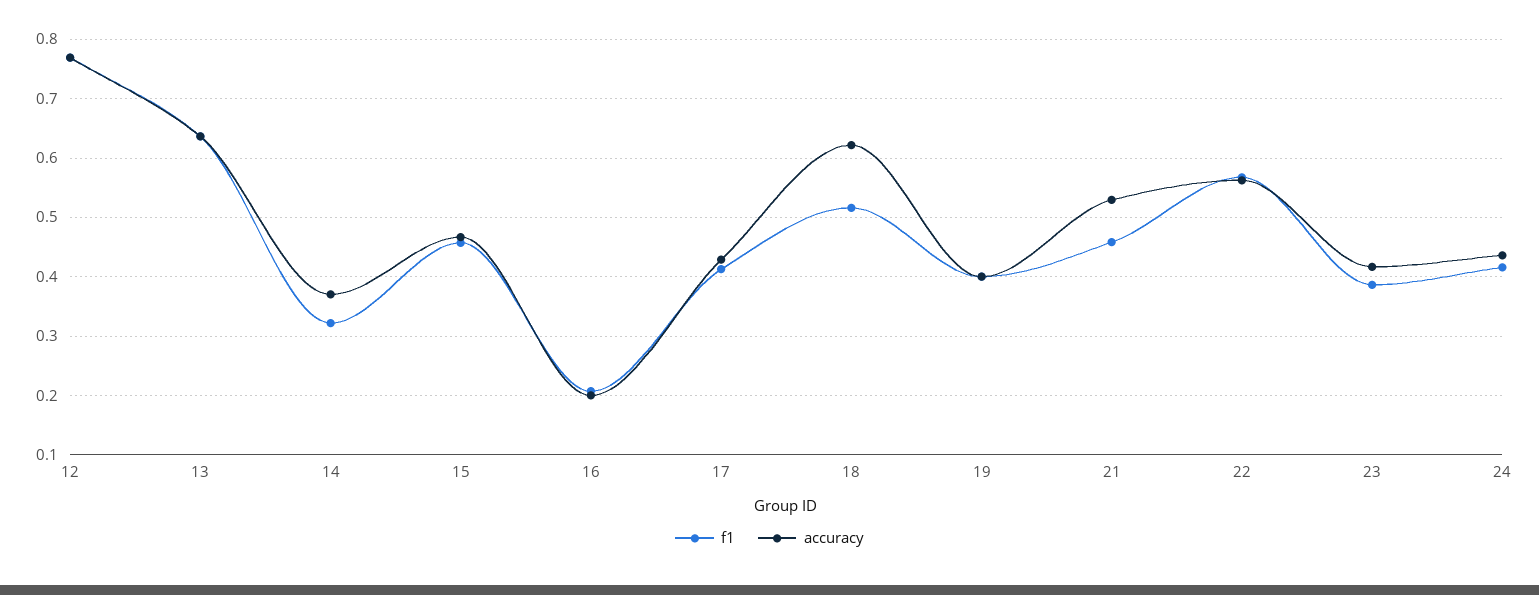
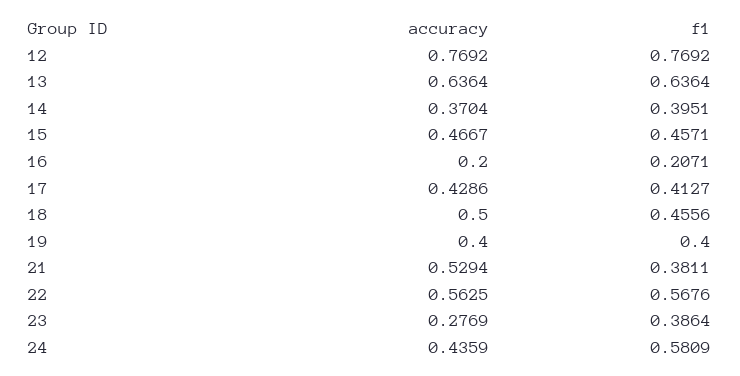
  {
    "f1": {
      "12": 0.7692,
      "13": 0.6364,
-     "14": 0.32,
+     "14": 0.3951,
      "15": 0.4571,
      "16": 0.2071,
      "17": 0.4127,
-     "18": 0.52,
+     "18": 0.4556,
      "19": 0.4,
-     "21": 0.46,
+     "21": 0.3811,
      "22": 0.5676,
      "23": 0.3864,
-     "24": 0.42
+     "24": 0.5809
    },
    "accuracy": {
      "12": 0.7692,
      "13": 0.6364,
      "14": 0.3704,
      "15": 0.4667,
      "16": 0.2,
      "17": 0.4286,
-     "18": 0.62,
+     "18": 0.5,
      "19": 0.4,
      "21": 0.5294,
      "22": 0.5625,
-     "23": 0.42,
+     "23": 0.2769,
      "24": 0.4359
    }
  }

